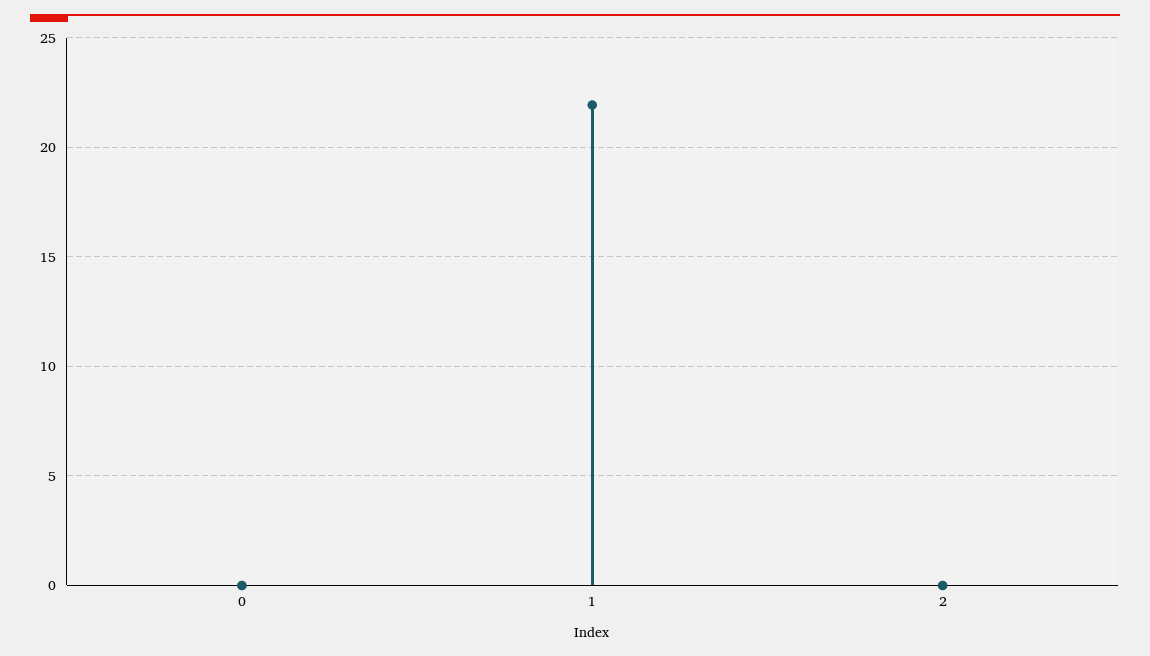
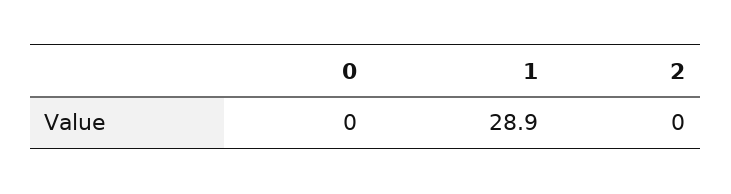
  {
    "0": 0,
-   "1": 22,
+   "1": 28.9,
    "2": 0
  }

